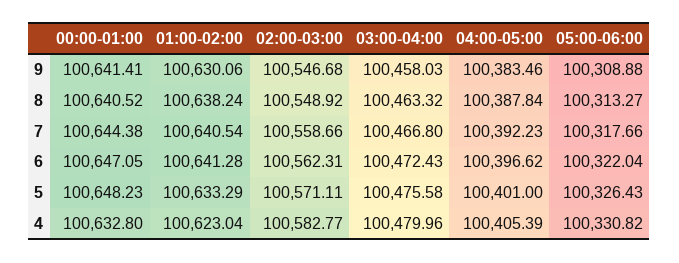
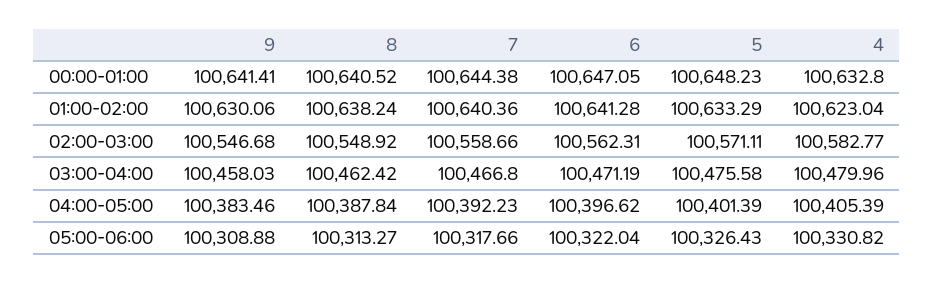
  {
    "00:00-01:00": {
      "9": 100641.41,
      "8": 100640.52,
      "7": 100644.38,
      "6": 100647.05,
      "5": 100648.23,
      "4": 100632.8
    },
    "01:00-02:00": {
      "9": 100630.06,
      "8": 100638.24,
-     "7": 100640.54,
+     "7": 100640.36,
      "6": 100641.28,
      "5": 100633.29,
      "4": 100623.04
    },
    "02:00-03:00": {
      "9": 100546.68,
      "8": 100548.92,
      "7": 100558.66,
      "6": 100562.31,
      "5": 100571.11,
      "4": 100582.77
    },
    "03:00-04:00": {
      "9": 100458.03,
-     "8": 100463.32,
+     "8": 100462.42,
      "7": 100466.8,
-     "6": 100472.43,
+     "6": 100471.19,
      "5": 100475.58,
      "4": 100479.96
    },
    "04:00-05:00": {
      "9": 100383.46,
      "8": 100387.84,
      "7": 100392.23,
      "6": 100396.62,
-     "5": 100401,
+     "5": 100401.39,
      "4": 100405.39
    },
    "05:00-06:00": {
      "9": 100308.88,
      "8": 100313.27,
      "7": 100317.66,
      "6": 100322.04,
      "5": 100326.43,
      "4": 100330.82
    }
  }

